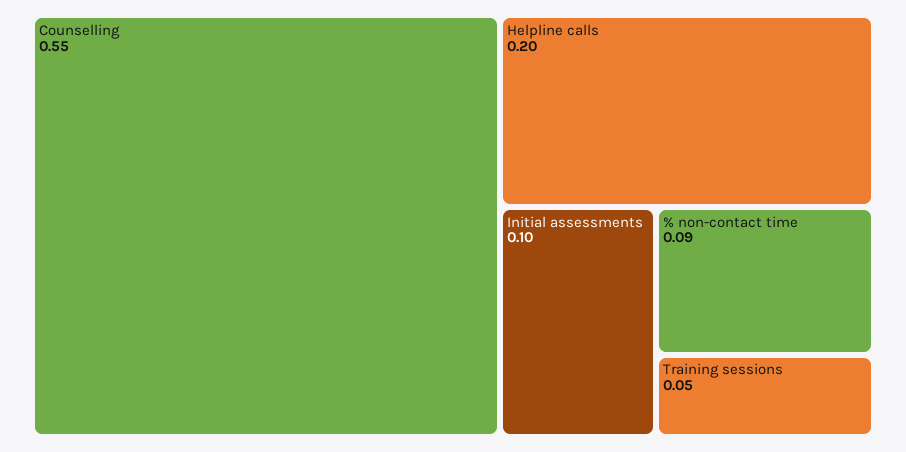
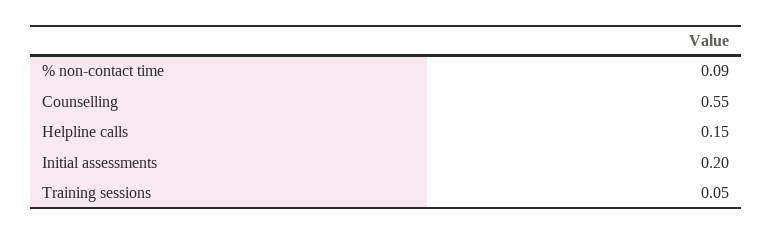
  {
    "Counselling": 0.55,
-   "Helpline calls": 0.2,
+   "Helpline calls": 0.15,
-   "Initial assessments": 0.1,
+   "Initial assessments": 0.2,
    "% non-contact time": 0.09,
    "Training sessions": 0.05
  }

